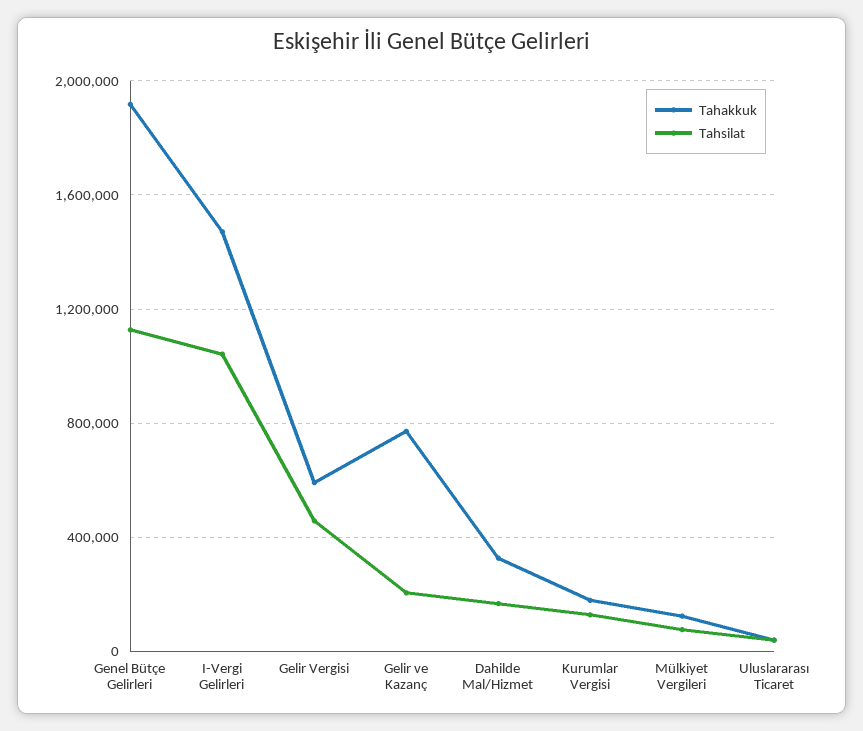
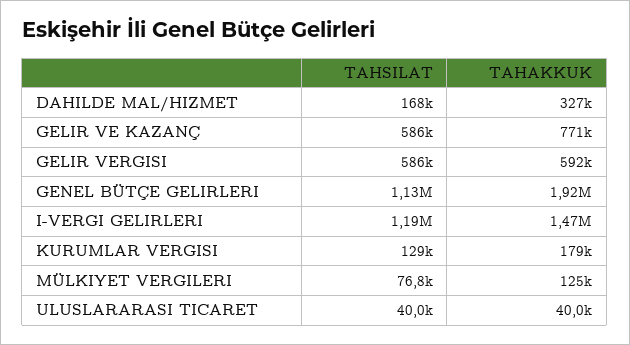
  {
    "Tahakkuk": {
      "Genel Bütçe Gelirleri": 1920000,
      "I-Vergi Gelirleri": 1470000,
      "Gelir Vergisi": 592000,
      "Gelir ve Kazanç": 771000,
      "Dahilde Mal/Hizmet": 327000,
      "Kurumlar Vergisi": 179000,
      "Mülkiyet Vergileri": 125000,
      "Uluslararası Ticaret": 40000
    },
    "Tahsilat": {
      "Genel Bütçe Gelirleri": 1130000,
-     "I-Vergi Gelirleri": 1050000,
+     "I-Vergi Gelirleri": 1190000,
-     "Gelir Vergisi": 450000,
+     "Gelir Vergisi": 586000,
-     "Gelir ve Kazanç": 200000,
+     "Gelir ve Kazanç": 586000,
      "Dahilde Mal/Hizmet": 168000,
      "Kurumlar Vergisi": 129000,
      "Mülkiyet Vergileri": 76800,
      "Uluslararası Ticaret": 40000
    }
  }

